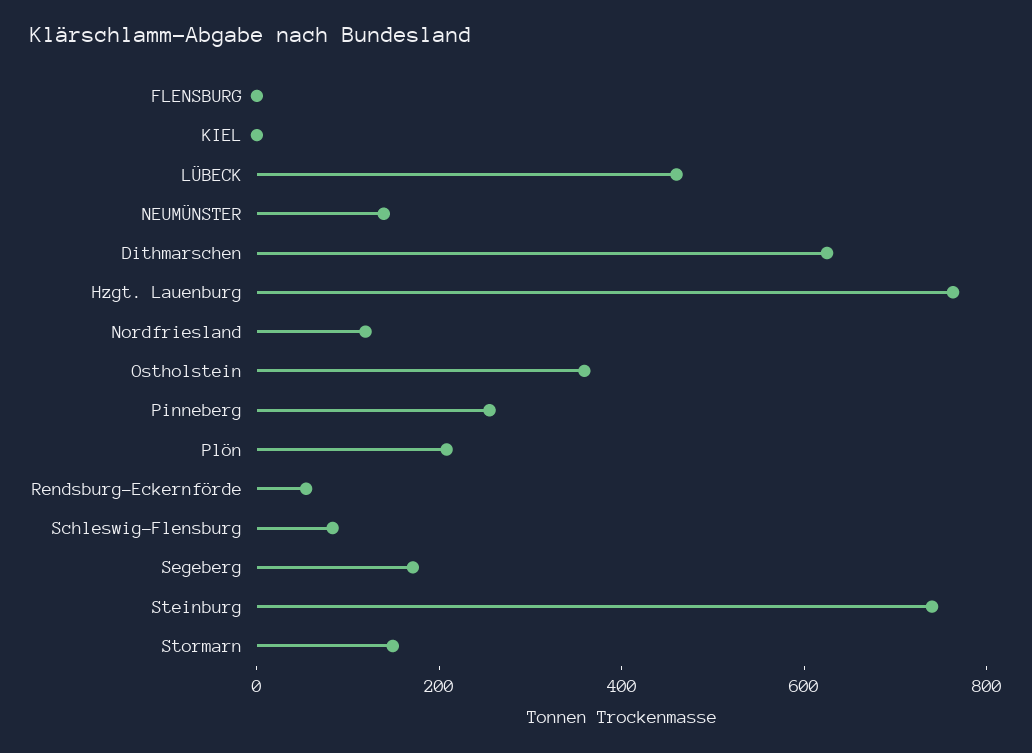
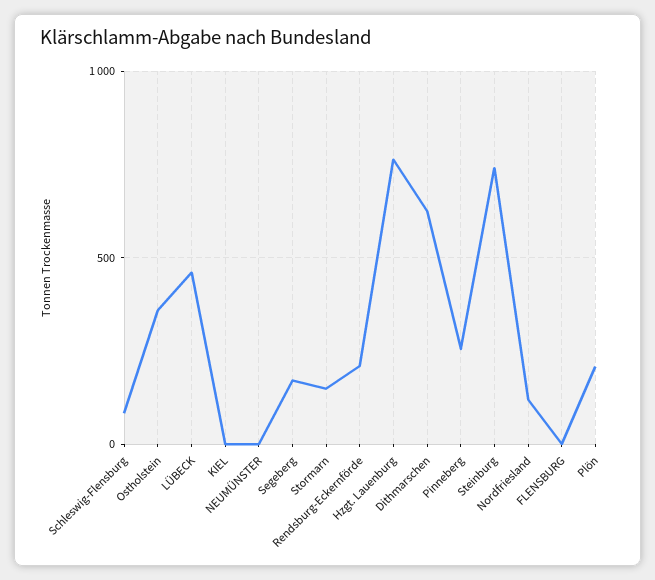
  {
    "FLENSBURG": 0,
    "KIEL": 0,
    "LÜBECK": 450,
-   "NEUMÜNSTER": 150,
+   "NEUMÜNSTER": 0,
    "Dithmarschen": 650,
    "Hzgt. Lauenburg": 750,
    "Nordfriesland": 100,
    "Ostholstein": 350,
    "Pinneberg": 250,
    "Plön": 200,
-   "Rendsburg-Eckernförde": 50,
+   "Rendsburg-Eckernförde": 200,
    "Schleswig-Flensburg": 100,
    "Segeberg": 150,
    "Steinburg": 750,
    "Stormarn": 150
  }

